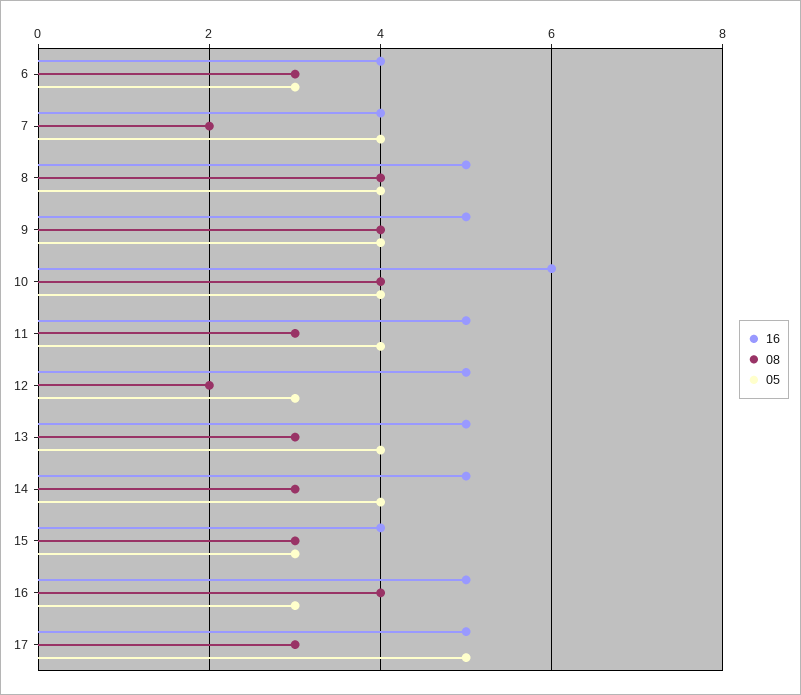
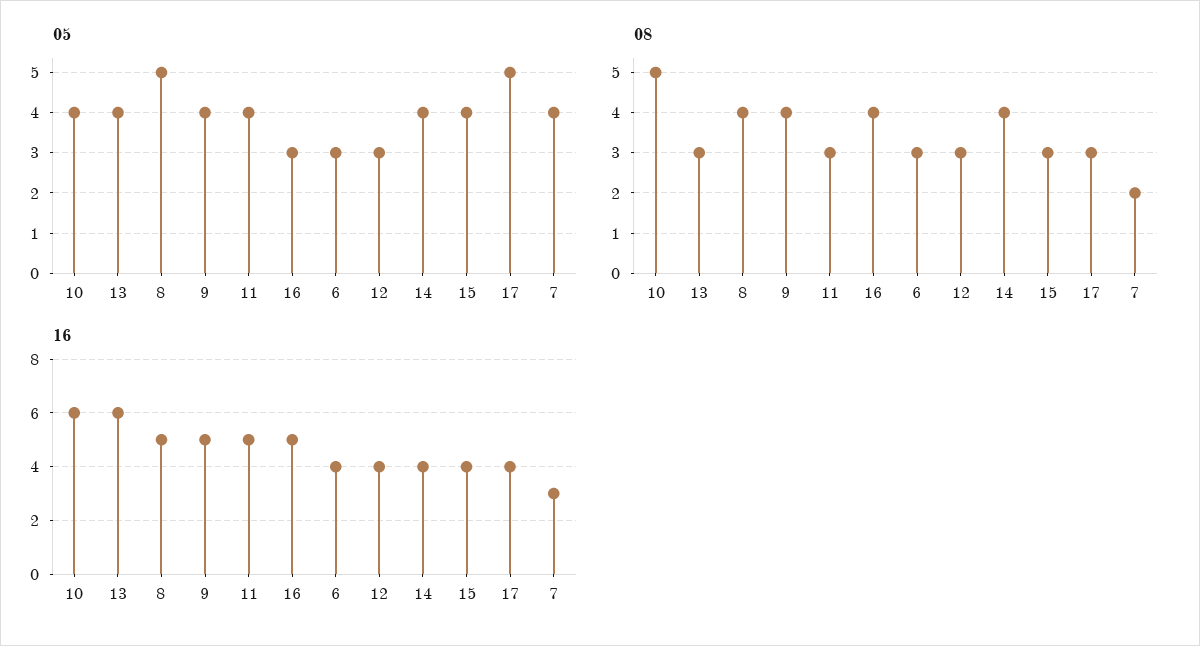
  {
    "16": {
      "6": 4,
-     "7": 4,
+     "7": 3,
      "8": 5,
      "9": 5,
      "10": 6,
      "11": 5,
-     "12": 5,
+     "12": 4,
-     "13": 5,
+     "13": 6,
-     "14": 5,
+     "14": 4,
      "15": 4,
      "16": 5,
-     "17": 5
+     "17": 4
    },
    "08": {
      "6": 3,
      "7": 2,
      "8": 4,
      "9": 4,
-     "10": 4,
+     "10": 5,
      "11": 3,
-     "12": 2,
+     "12": 3,
      "13": 3,
-     "14": 3,
+     "14": 4,
      "15": 3,
      "16": 4,
      "17": 3
    },
    "05": {
      "6": 3,
      "7": 4,
-     "8": 4,
+     "8": 5,
      "9": 4,
      "10": 4,
      "11": 4,
      "12": 3,
      "13": 4,
      "14": 4,
-     "15": 3,
+     "15": 4,
      "16": 3,
      "17": 5
    }
  }

